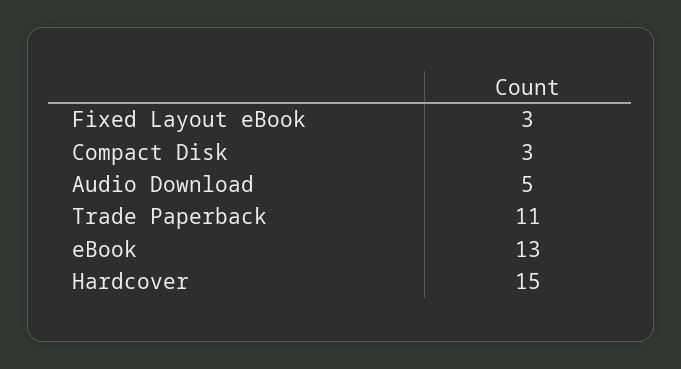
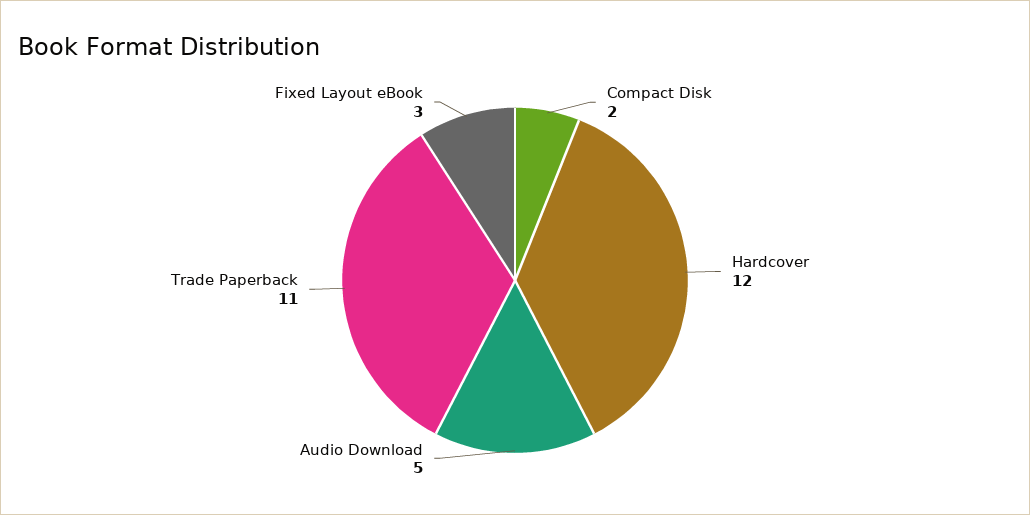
  {
    "Fixed Layout eBook": 3,
-   "Compact Disk": 3,
+   "Compact Disk": 2,
    "Audio Download": 5,
    "Trade Paperback": 11,
-   "eBook": 13,
-   "Hardcover": 15
+   "Hardcover": 12
  }

